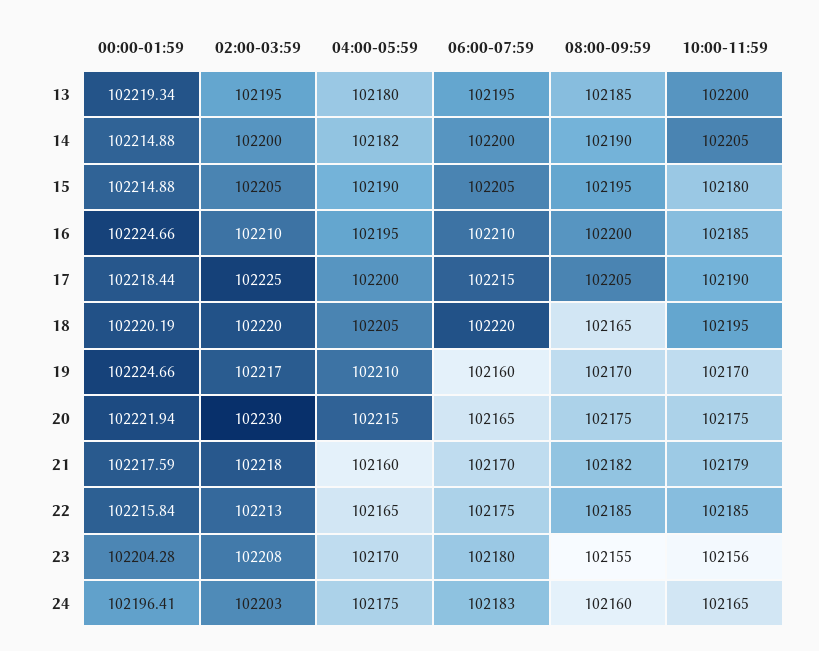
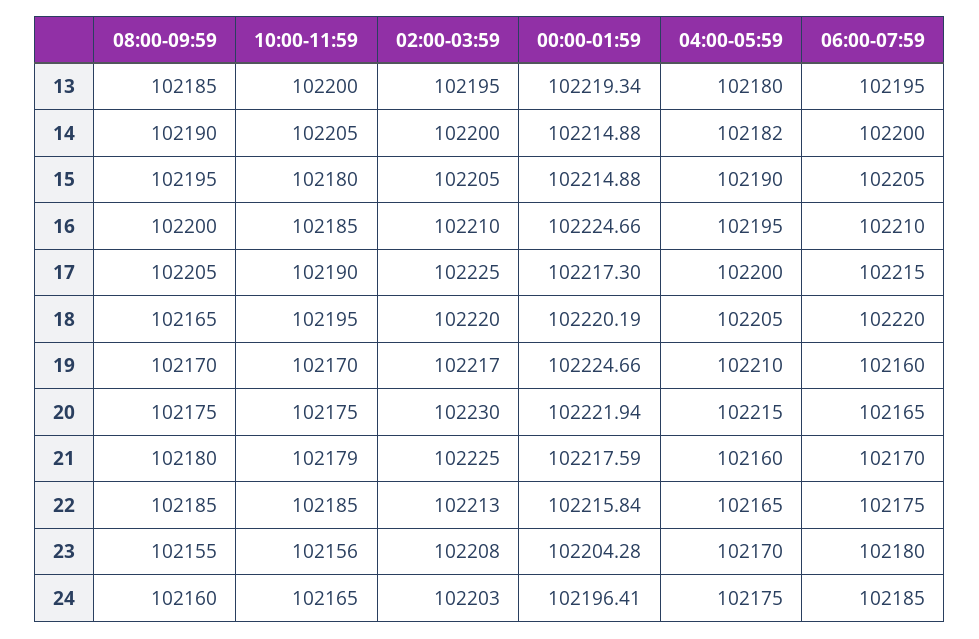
  {
    "00:00-01:59": {
      "13": 102219.34,
      "14": 102214.88,
      "15": 102214.88,
      "16": 102224.66,
-     "17": 102218.44,
+     "17": 102217.3,
      "18": 102220.19,
      "19": 102224.66,
      "20": 102221.94,
      "21": 102217.59,
      "22": 102215.84,
      "23": 102204.28,
      "24": 102196.41
    },
    "02:00-03:59": {
      "13": 102195,
      "14": 102200,
      "15": 102205,
      "16": 102210,
      "17": 102225,
      "18": 102220,
      "19": 102217,
      "20": 102230,
-     "21": 102218,
+     "21": 102225,
      "22": 102213,
      "23": 102208,
      "24": 102203
    },
    "04:00-05:59": {
      "13": 102180,
      "14": 102182,
      "15": 102190,
      "16": 102195,
      "17": 102200,
      "18": 102205,
      "19": 102210,
      "20": 102215,
      "21": 102160,
      "22": 102165,
      "23": 102170,
      "24": 102175
    },
    "06:00-07:59": {
      "13": 102195,
      "14": 102200,
      "15": 102205,
      "16": 102210,
      "17": 102215,
      "18": 102220,
      "19": 102160,
      "20": 102165,
      "21": 102170,
      "22": 102175,
      "23": 102180,
-     "24": 102183
+     "24": 102185
    },
    "08:00-09:59": {
      "13": 102185,
      "14": 102190,
      "15": 102195,
      "16": 102200,
      "17": 102205,
      "18": 102165,
      "19": 102170,
      "20": 102175,
-     "21": 102182,
+     "21": 102180,
      "22": 102185,
      "23": 102155,
      "24": 102160
    },
    "10:00-11:59": {
      "13": 102200,
      "14": 102205,
      "15": 102180,
      "16": 102185,
      "17": 102190,
      "18": 102195,
      "19": 102170,
      "20": 102175,
      "21": 102179,
      "22": 102185,
      "23": 102156,
      "24": 102165
    }
  }

